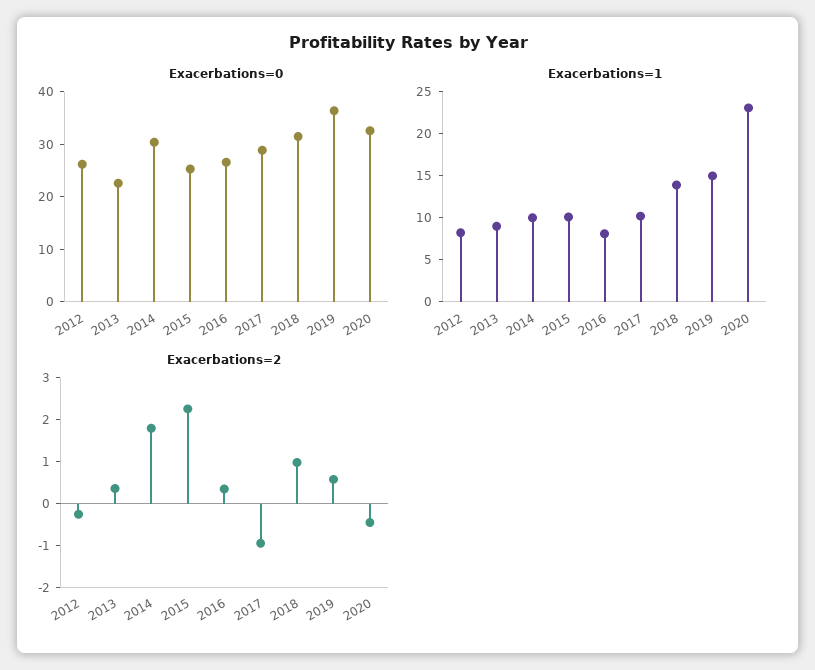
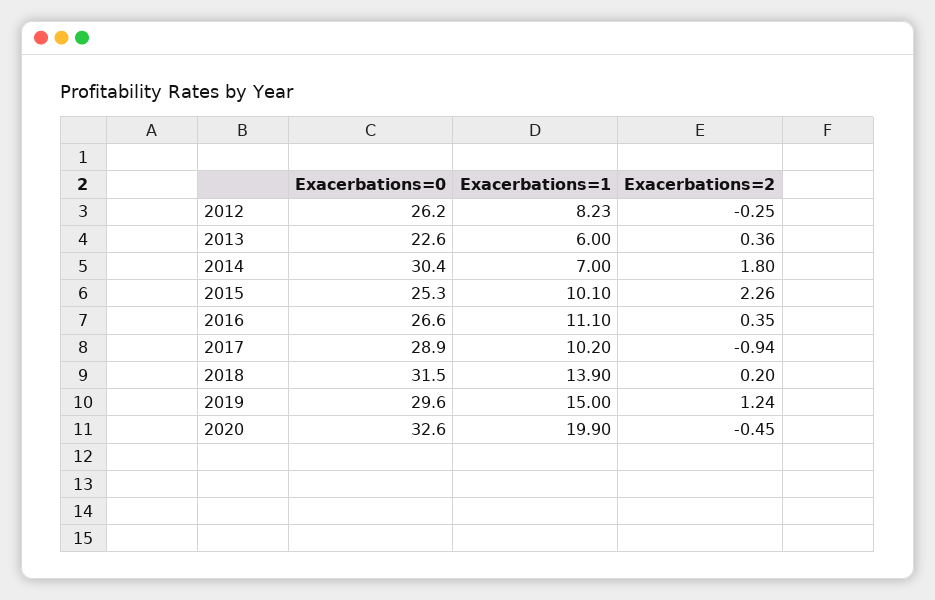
  {
    "Exacerbations=0": {
      "2012": 26.2,
      "2013": 22.6,
      "2014": 30.4,
      "2015": 25.3,
      "2016": 26.6,
      "2017": 28.9,
      "2018": 31.5,
-     "2019": 36,
+     "2019": 29.6,
      "2020": 32.6
    },
    "Exacerbations=1": {
      "2012": 8.23,
-     "2013": 9,
+     "2013": 6,
-     "2014": 10,
+     "2014": 7,
      "2015": 10.1,
-     "2016": 8,
+     "2016": 11.1,
      "2017": 10.2,
      "2018": 13.9,
      "2019": 15,
-     "2020": 23
+     "2020": 19.9
    },
    "Exacerbations=2": {
      "2012": -0.25,
      "2013": 0.36,
      "2014": 1.8,
      "2015": 2.26,
      "2016": 0.35,
      "2017": -0.94,
-     "2018": 1,
+     "2018": 0.2,
-     "2019": 0.6,
+     "2019": 1.24,
      "2020": -0.45
    }
  }

